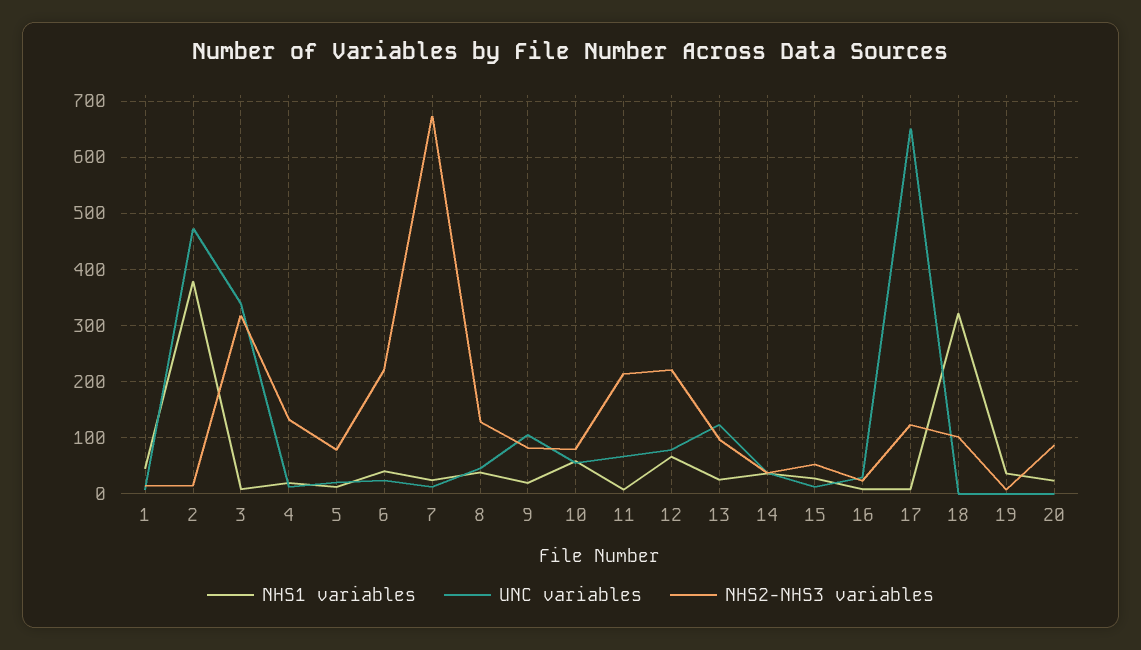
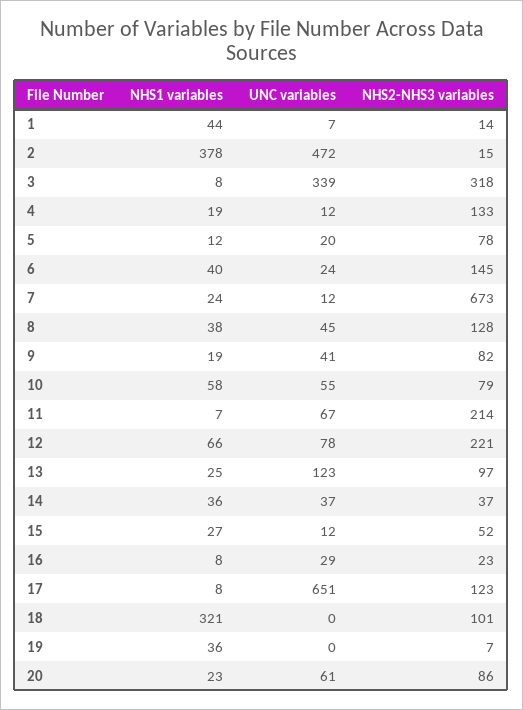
  {
    "NHS1 variables": {
      "1": 44,
      "2": 378,
      "3": 8,
      "4": 19,
      "5": 12,
      "6": 40,
      "7": 24,
      "8": 38,
      "9": 19,
      "10": 58,
      "11": 7,
      "12": 66,
      "13": 25,
      "14": 36,
      "15": 27,
      "16": 8,
      "17": 8,
      "18": 321,
      "19": 36,
      "20": 23
    },
    "UNC variables": {
      "1": 7,
      "2": 472,
      "3": 339,
      "4": 12,
      "5": 20,
      "6": 24,
      "7": 12,
      "8": 45,
-     "9": 100,
+     "9": 41,
      "10": 55,
      "11": 67,
      "12": 78,
      "13": 123,
      "14": 37,
      "15": 12,
      "16": 29,
      "17": 651,
      "18": 0,
      "19": 0,
-     "20": 0
+     "20": 61
    },
    "NHS2-NHS3 variables": {
      "1": 14,
      "2": 15,
      "3": 318,
      "4": 133,
      "5": 78,
-     "6": 220,
+     "6": 145,
      "7": 673,
      "8": 128,
      "9": 82,
      "10": 79,
      "11": 214,
      "12": 221,
      "13": 97,
      "14": 37,
      "15": 52,
      "16": 23,
      "17": 123,
      "18": 101,
      "19": 7,
      "20": 86
    }
  }

